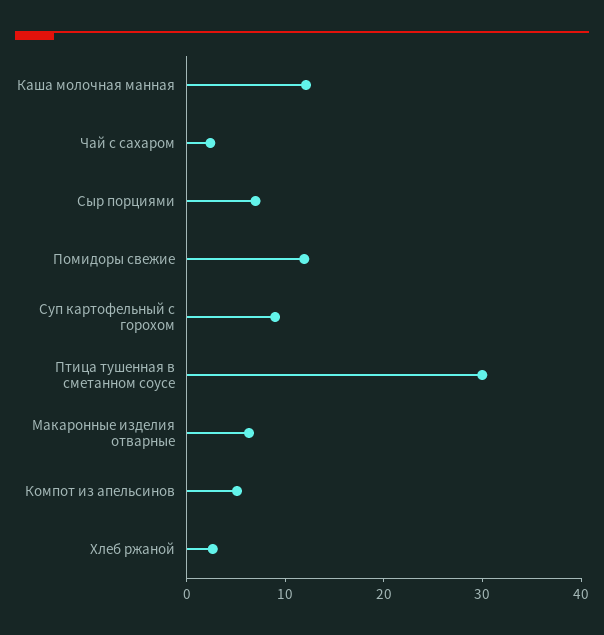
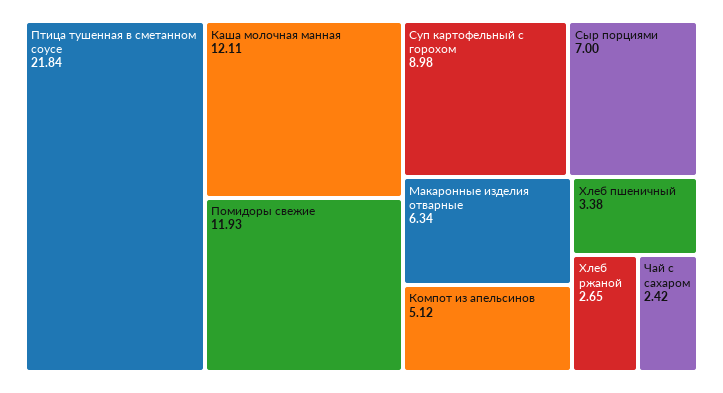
  {
    "Каша молочная манная": 12.11,
    "Чай с сахаром": 2.42,
    "Сыр порциями": 7,
    "Помидоры свежие": 11.93,
    "Суп картофельный с горохом": 8.98,
-   "Птица тушенная в сметанном соусе": 30,
+   "Птица тушенная в сметанном соусе": 21.84,
    "Макаронные изделия отварные": 6.34,
    "Компот из апельсинов": 5.12,
-   "Хлеб ржаной": 2.65
+   "Хлеб ржаной": 2.65,
+   "Хлеб пшеничный": 3.38
  }

